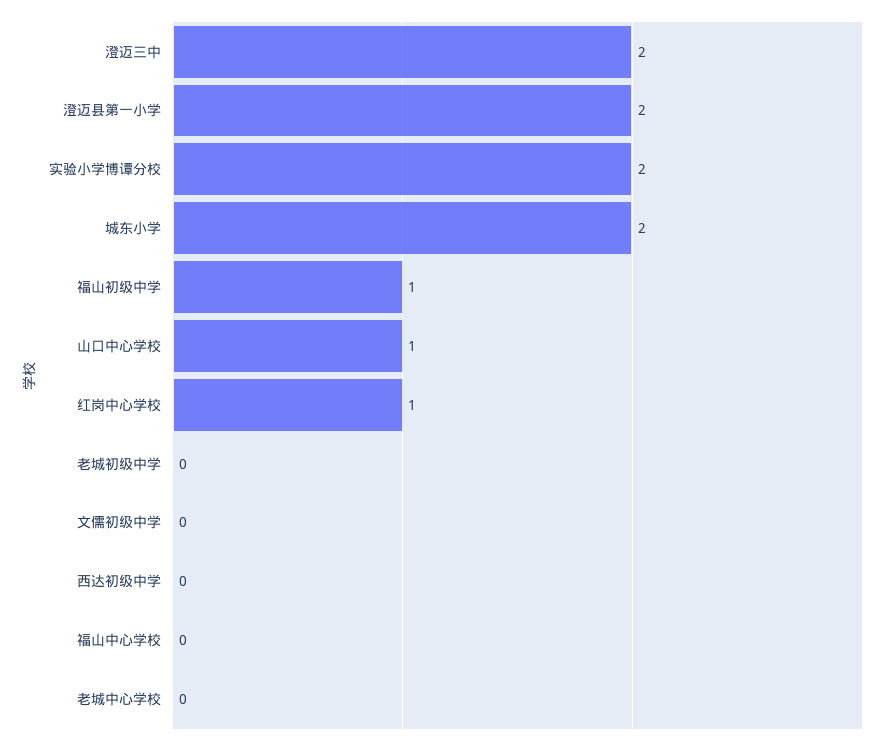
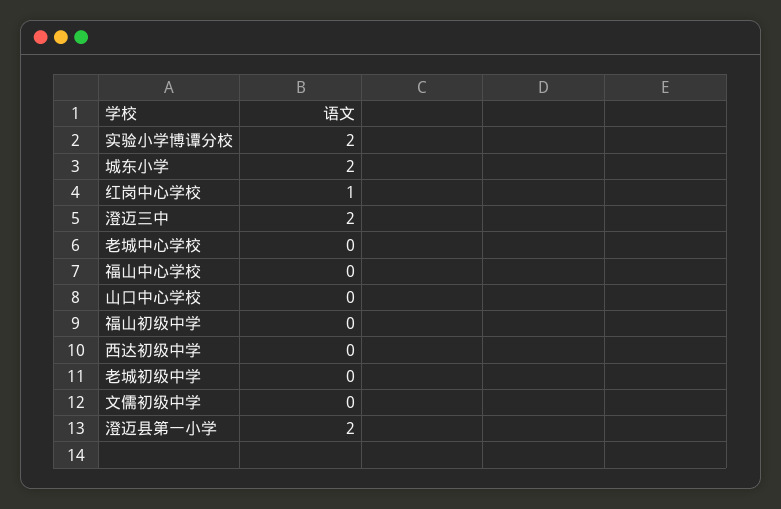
  {
    "澄迈三中": 2,
    "澄迈县第一小学": 2,
    "实验小学博谭分校": 2,
    "城东小学": 2,
-   "福山初级中学": 1,
+   "福山初级中学": 0,
-   "山口中心学校": 1,
+   "山口中心学校": 0,
    "红岗中心学校": 1,
    "老城初级中学": 0,
    "文儒初级中学": 0,
    "西达初级中学": 0,
    "福山中心学校": 0,
    "老城中心学校": 0
  }

